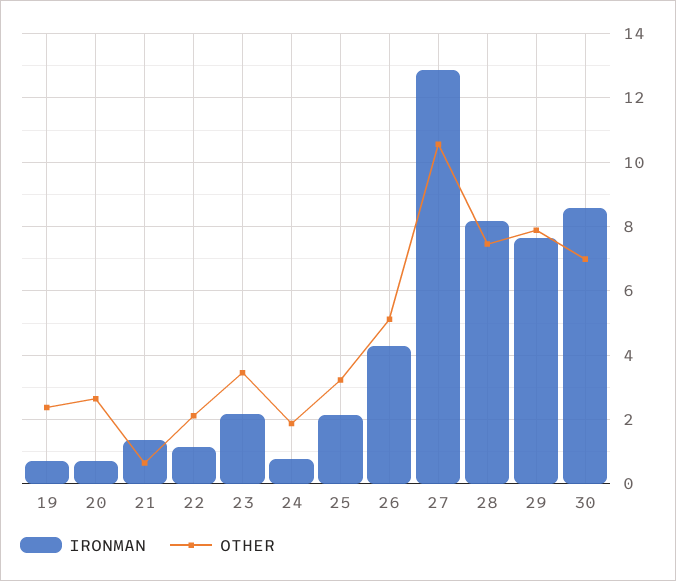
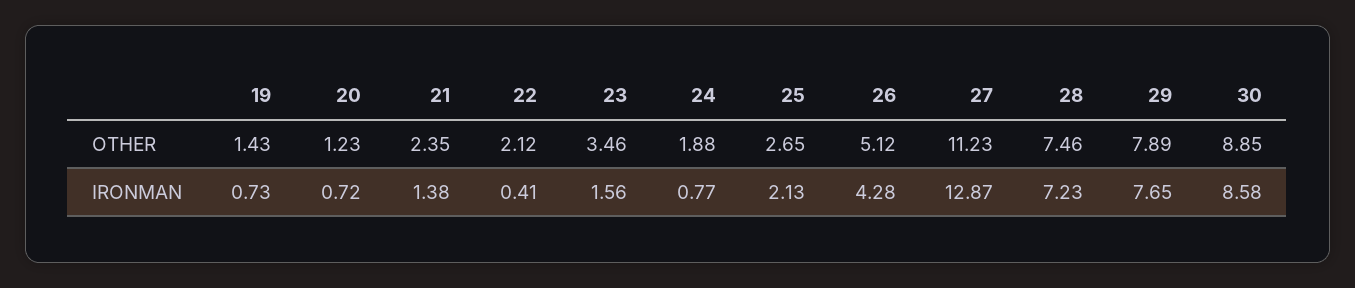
  {
    "IRONMAN": {
      "19": 0.73,
      "20": 0.72,
      "21": 1.38,
-     "22": 1.2,
+     "22": 0.41,
-     "23": 2.2,
+     "23": 1.56,
      "24": 0.77,
      "25": 2.13,
      "26": 4.28,
      "27": 12.87,
-     "28": 8.2,
+     "28": 7.23,
      "29": 7.65,
      "30": 8.58
    },
    "OTHER": {
-     "19": 2.4,
+     "19": 1.43,
-     "20": 2.6,
+     "20": 1.23,
-     "21": 0.6,
+     "21": 2.35,
      "22": 2.12,
      "23": 3.46,
      "24": 1.88,
-     "25": 3.2,
+     "25": 2.65,
      "26": 5.12,
-     "27": 10.6,
+     "27": 11.23,
      "28": 7.46,
      "29": 7.89,
-     "30": 7
+     "30": 8.85
    }
  }

